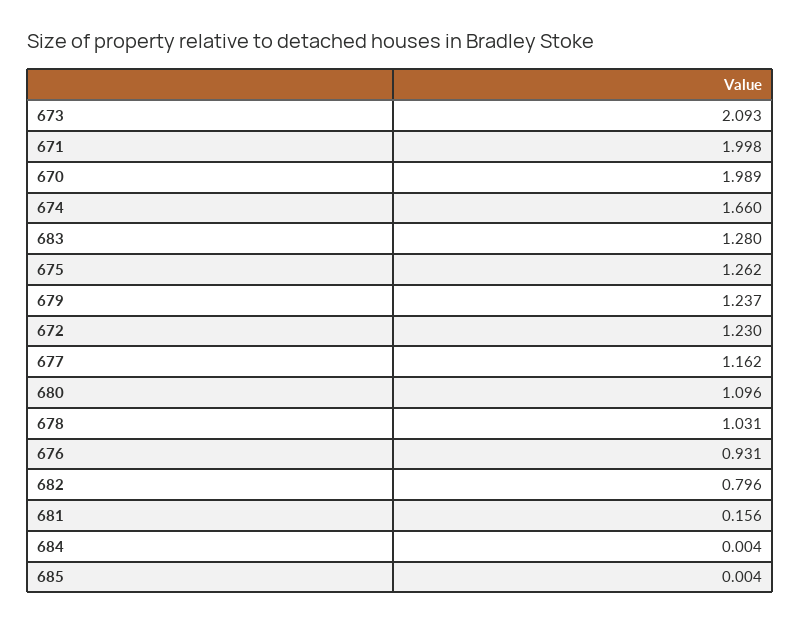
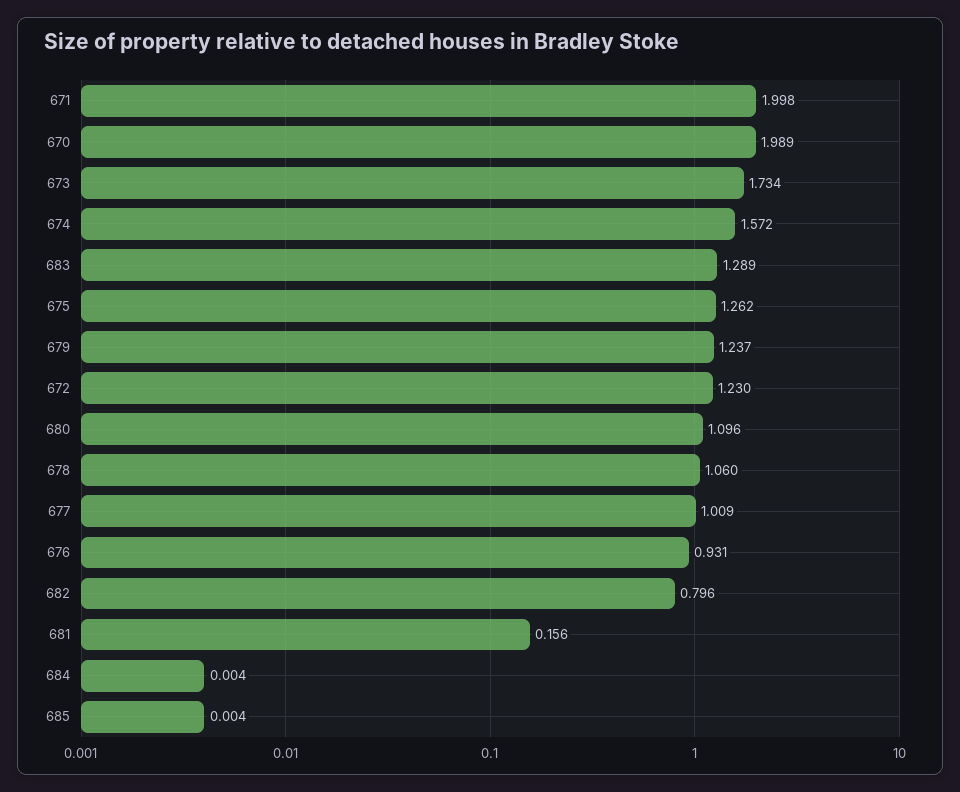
  {
-   "673": 2.093,
+   "673": 1.734,
    "671": 1.998,
    "670": 1.989,
-   "674": 1.66,
+   "674": 1.572,
-   "683": 1.28,
+   "683": 1.289,
    "675": 1.262,
    "679": 1.237,
    "672": 1.23,
-   "677": 1.162,
+   "677": 1.009,
    "680": 1.096,
-   "678": 1.031,
+   "678": 1.06,
    "676": 0.931,
    "682": 0.796,
    "681": 0.156,
    "684": 0.004,
    "685": 0.004
  }

